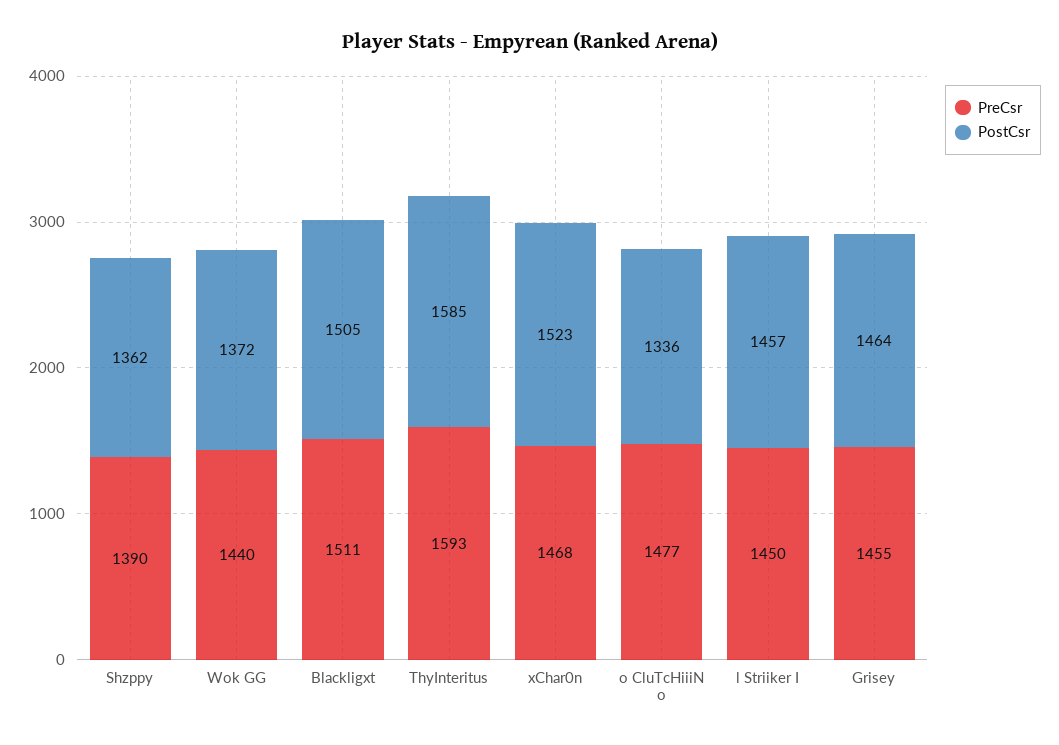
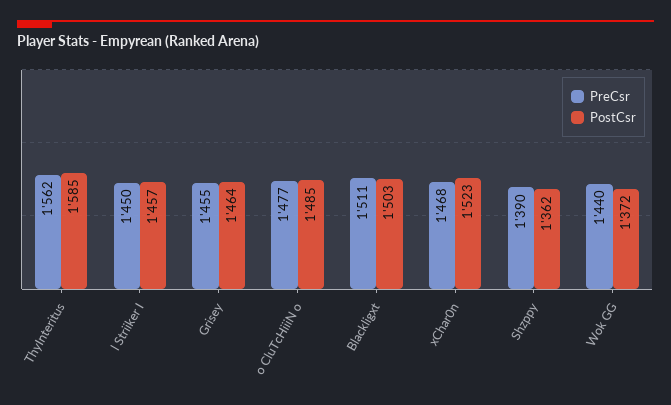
  {
    "PreCsr": {
      "Shzppy": 1390,
      "Wok GG": 1440,
      "Blackligxt": 1511,
-     "ThyInteritus": 1593,
+     "ThyInteritus": 1562,
      "xChar0n": 1468,
      "o CluTcHiiiN o": 1477,
      "l Striiker I": 1450,
      "Grisey": 1455
    },
    "PostCsr": {
      "Shzppy": 1362,
      "Wok GG": 1372,
-     "Blackligxt": 1505,
+     "Blackligxt": 1503,
      "ThyInteritus": 1585,
      "xChar0n": 1523,
-     "o CluTcHiiiN o": 1336,
+     "o CluTcHiiiN o": 1485,
      "l Striiker I": 1457,
      "Grisey": 1464
    }
  }

